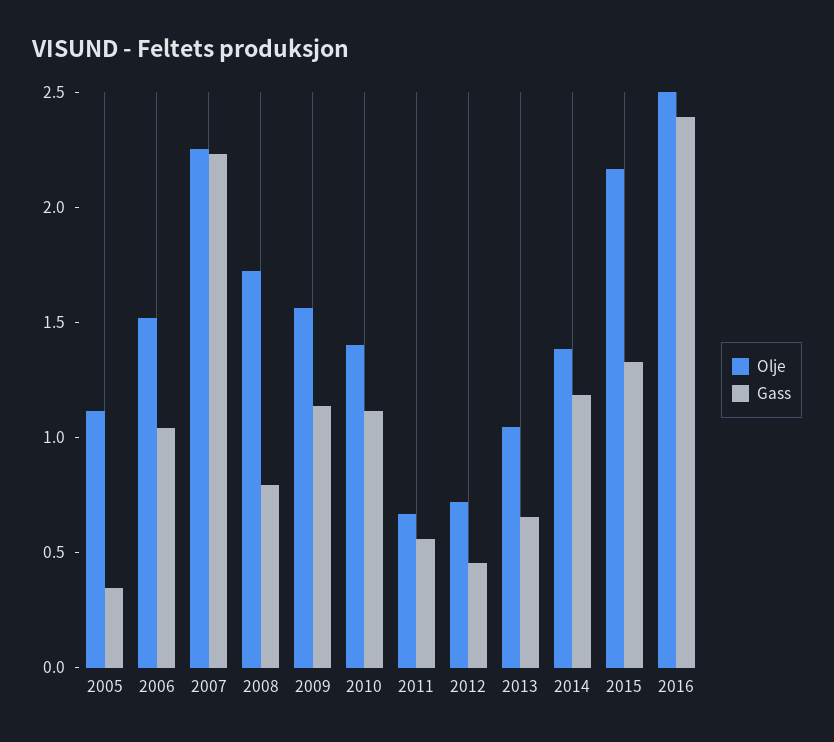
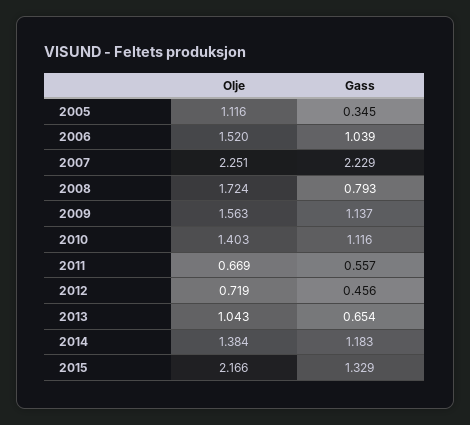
  {
    "Olje": {
      "2005": 1.116,
      "2006": 1.52,
      "2007": 2.251,
      "2008": 1.724,
      "2009": 1.563,
      "2010": 1.403,
      "2011": 0.669,
      "2012": 0.719,
      "2013": 1.043,
      "2014": 1.384,
-     "2015": 2.166,
+     "2015": 2.166
-     "2016": 2.5
    },
    "Gass": {
      "2005": 0.345,
      "2006": 1.039,
      "2007": 2.229,
      "2008": 0.793,
      "2009": 1.137,
      "2010": 1.116,
      "2011": 0.557,
      "2012": 0.456,
      "2013": 0.654,
      "2014": 1.183,
-     "2015": 1.329,
+     "2015": 1.329
-     "2016": 2.4
    }
  }

